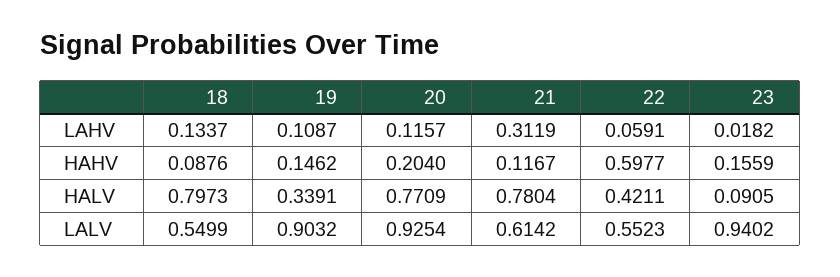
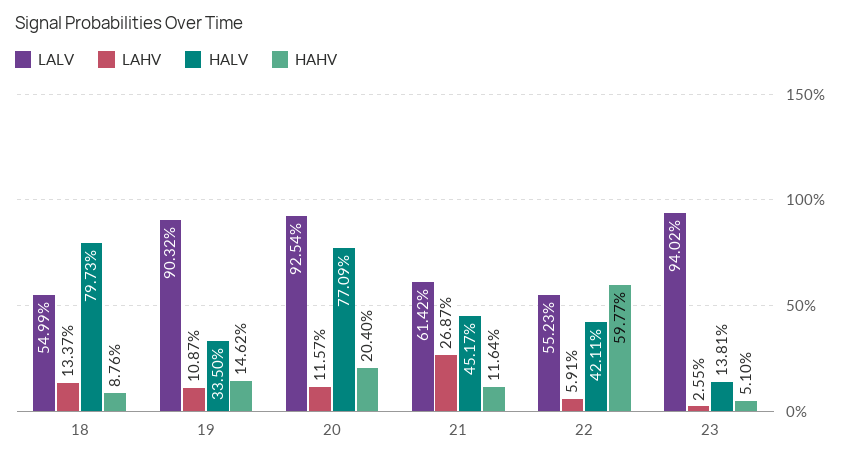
  {
    "LAHV": {
      "18": 0.1337,
      "19": 0.1087,
      "20": 0.1157,
-     "21": 0.3119,
+     "21": 0.2687,
      "22": 0.0591,
-     "23": 0.0182
+     "23": 0.0255
    },
    "HAHV": {
      "18": 0.0876,
      "19": 0.1462,
      "20": 0.204,
-     "21": 0.1167,
+     "21": 0.1164,
      "22": 0.5977,
-     "23": 0.1559
+     "23": 0.051
    },
    "HALV": {
      "18": 0.7973,
-     "19": 0.3391,
+     "19": 0.335,
      "20": 0.7709,
-     "21": 0.7804,
+     "21": 0.4517,
      "22": 0.4211,
-     "23": 0.0905
+     "23": 0.1381
    },
    "LALV": {
      "18": 0.5499,
      "19": 0.9032,
      "20": 0.9254,
      "21": 0.6142,
      "22": 0.5523,
      "23": 0.9402
    }
  }

